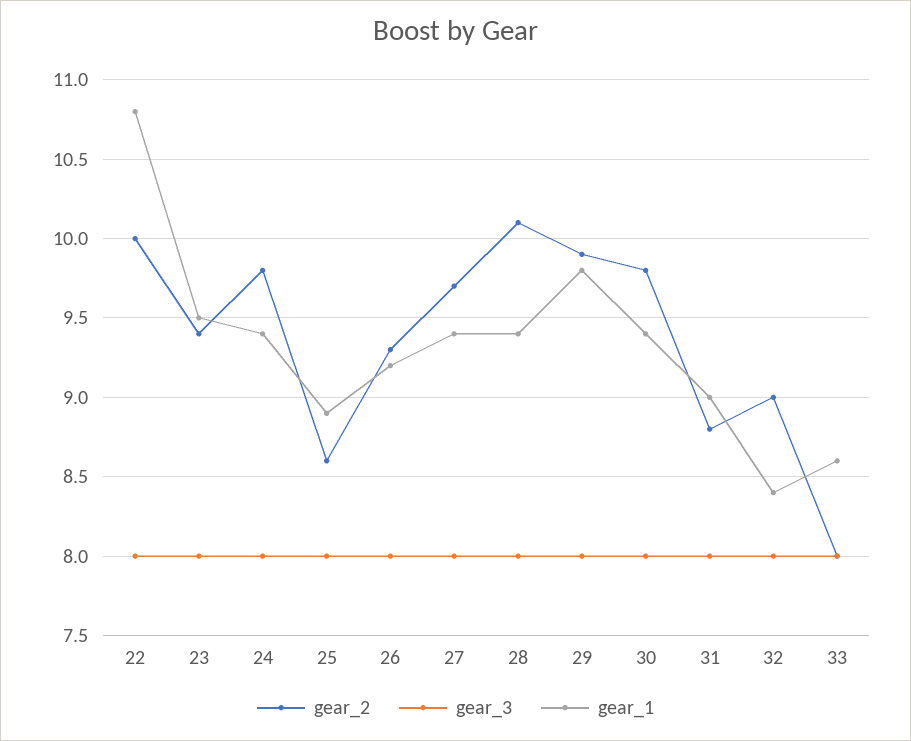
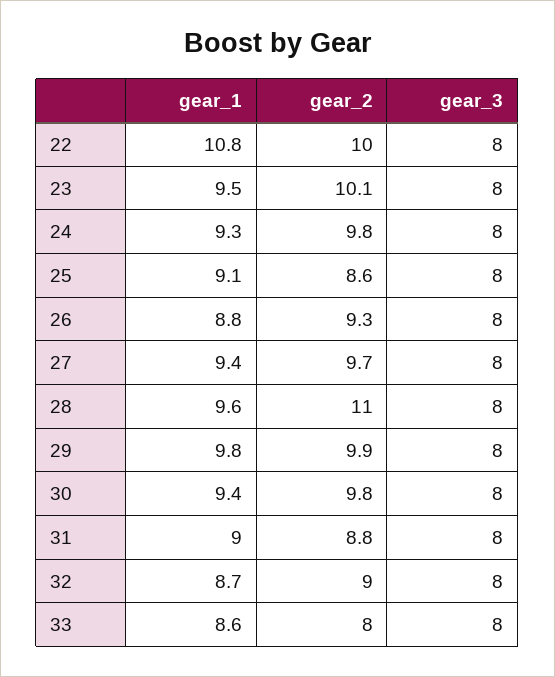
  {
    "gear_2": {
      "22": 10,
-     "23": 9.4,
+     "23": 10.1,
      "24": 9.8,
      "25": 8.6,
      "26": 9.3,
      "27": 9.7,
-     "28": 10.1,
+     "28": 11,
      "29": 9.9,
      "30": 9.8,
      "31": 8.8,
      "32": 9,
      "33": 8
    },
    "gear_3": {
      "22": 8,
      "23": 8,
      "24": 8,
      "25": 8,
      "26": 8,
      "27": 8,
      "28": 8,
      "29": 8,
      "30": 8,
      "31": 8,
      "32": 8,
      "33": 8
    },
    "gear_1": {
      "22": 10.8,
      "23": 9.5,
-     "24": 9.4,
+     "24": 9.3,
-     "25": 8.9,
+     "25": 9.1,
-     "26": 9.2,
+     "26": 8.8,
      "27": 9.4,
-     "28": 9.4,
+     "28": 9.6,
      "29": 9.8,
      "30": 9.4,
      "31": 9,
-     "32": 8.4,
+     "32": 8.7,
      "33": 8.6
    }
  }

